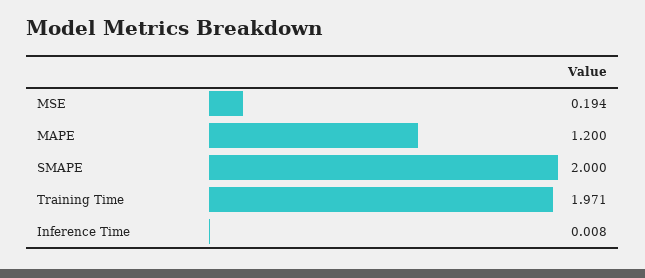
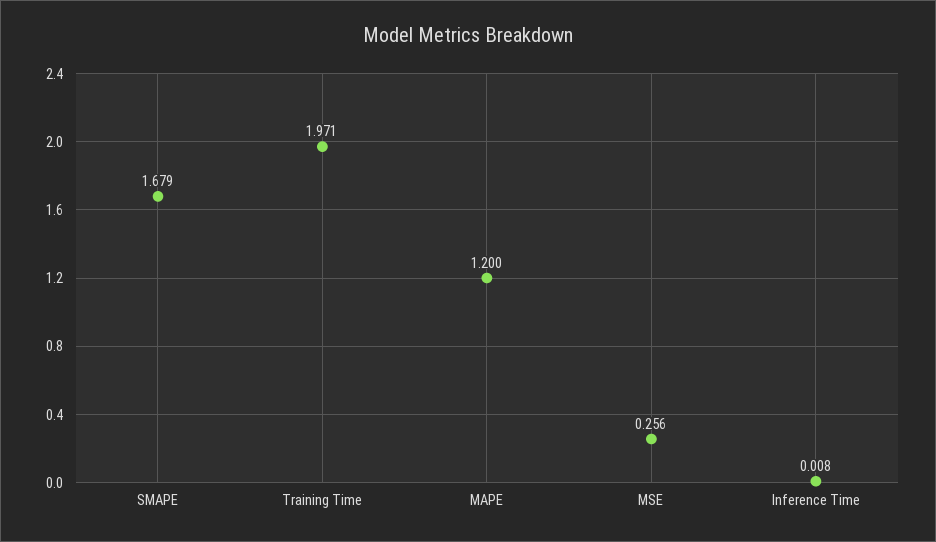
  {
-   "MSE": 0.194,
+   "MSE": 0.256,
    "MAPE": 1.2,
-   "SMAPE": 2,
+   "SMAPE": 1.679,
    "Training Time": 1.971,
    "Inference Time": 0.008
  }

